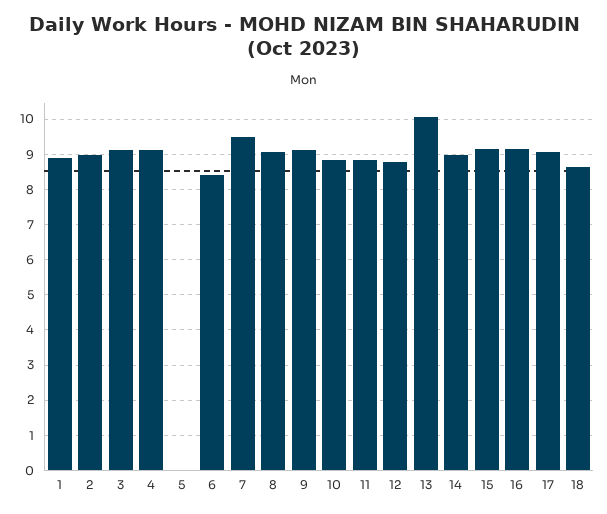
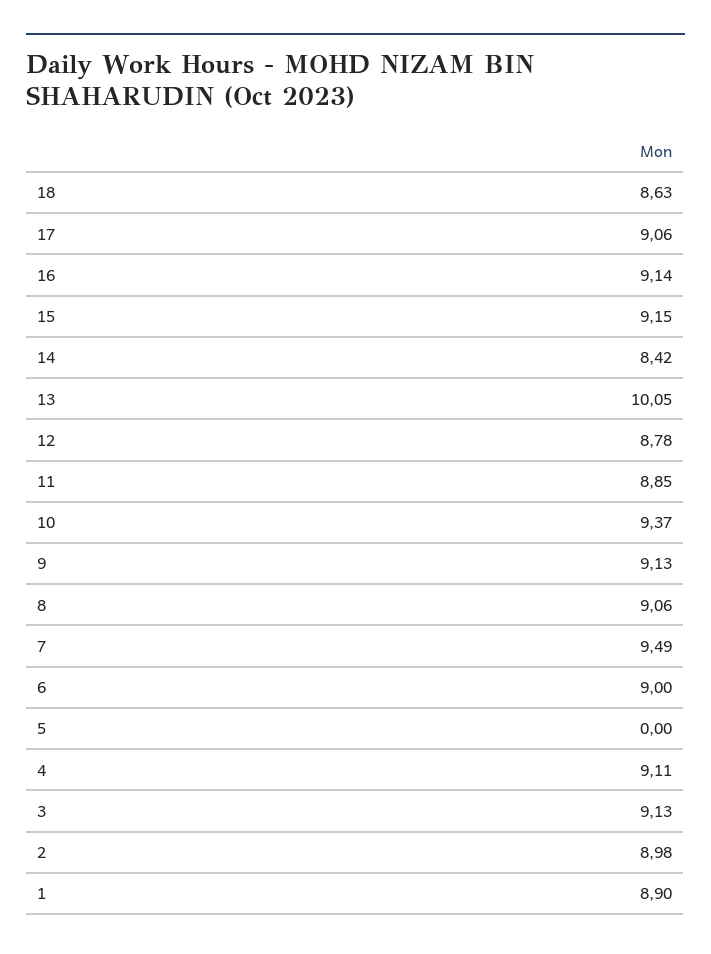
  {
    "1": 8.9,
    "2": 8.98,
    "3": 9.13,
    "4": 9.11,
    "5": 0,
-   "6": 8.4,
+   "6": 9,
    "7": 9.49,
    "8": 9.06,
    "9": 9.13,
-   "10": 8.8,
+   "10": 9.37,
    "11": 8.85,
    "12": 8.78,
    "13": 10.05,
-   "14": 9,
+   "14": 8.42,
    "15": 9.15,
    "16": 9.14,
    "17": 9.06,
    "18": 8.63
  }

